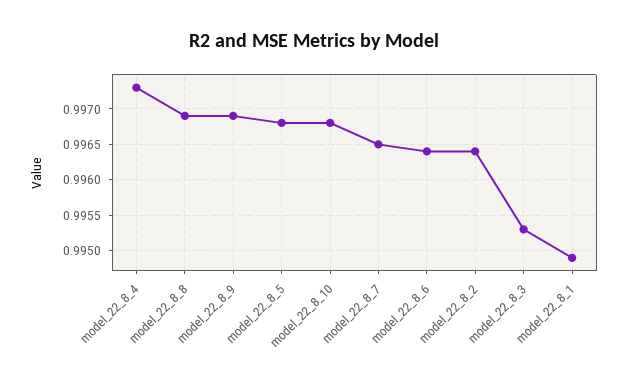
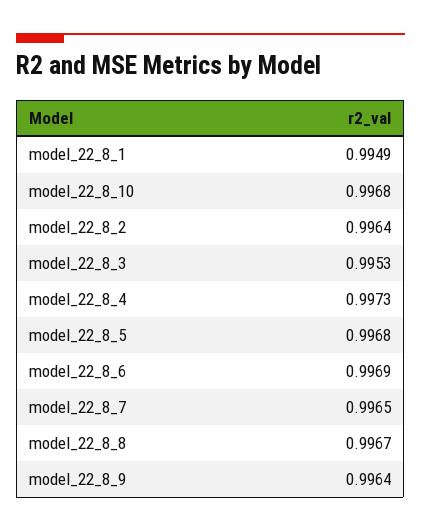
  {
    "model_22_8_4": 0.9973,
-   "model_22_8_8": 0.9969,
+   "model_22_8_8": 0.9967,
-   "model_22_8_9": 0.9969,
+   "model_22_8_9": 0.9964,
    "model_22_8_5": 0.9968,
    "model_22_8_10": 0.9968,
    "model_22_8_7": 0.9965,
-   "model_22_8_6": 0.9964,
+   "model_22_8_6": 0.9969,
    "model_22_8_2": 0.9964,
    "model_22_8_3": 0.9953,
    "model_22_8_1": 0.9949
  }

